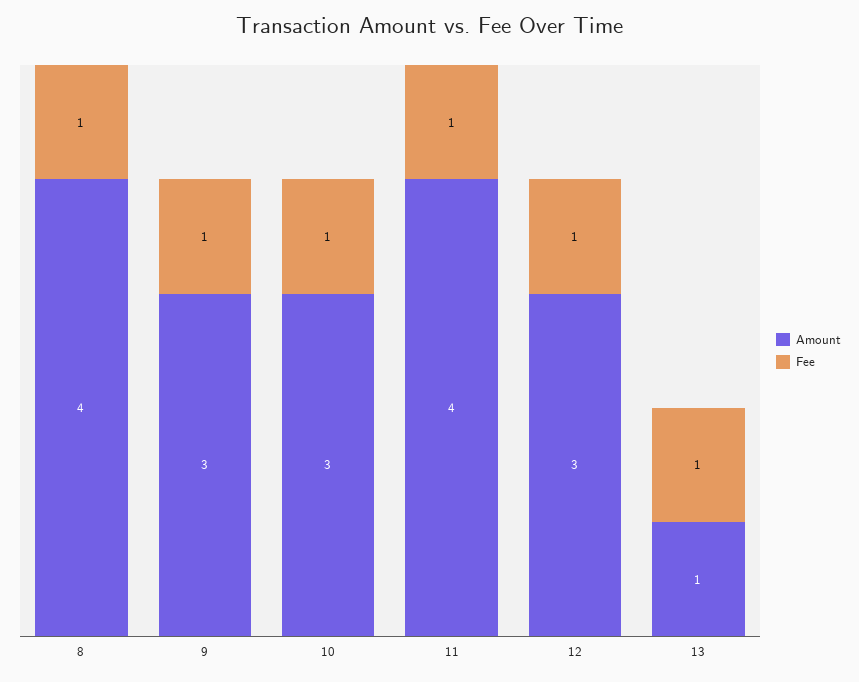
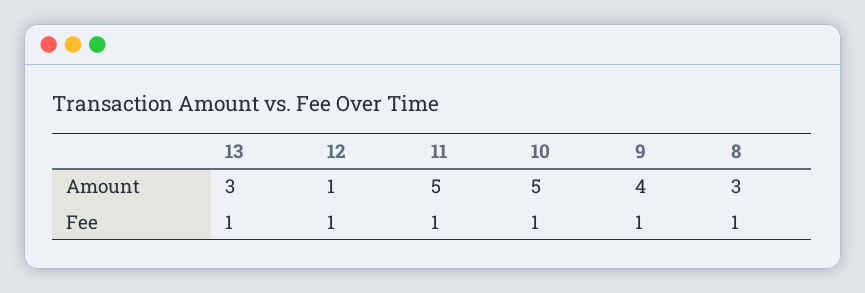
  {
    "Amount": {
-     "8": 4,
+     "8": 3,
-     "9": 3,
+     "9": 4,
-     "10": 3,
+     "10": 5,
-     "11": 4,
+     "11": 5,
-     "12": 3,
+     "12": 1,
-     "13": 1
+     "13": 3
    },
    "Fee": {
      "8": 1,
      "9": 1,
      "10": 1,
      "11": 1,
      "12": 1,
      "13": 1
    }
  }

